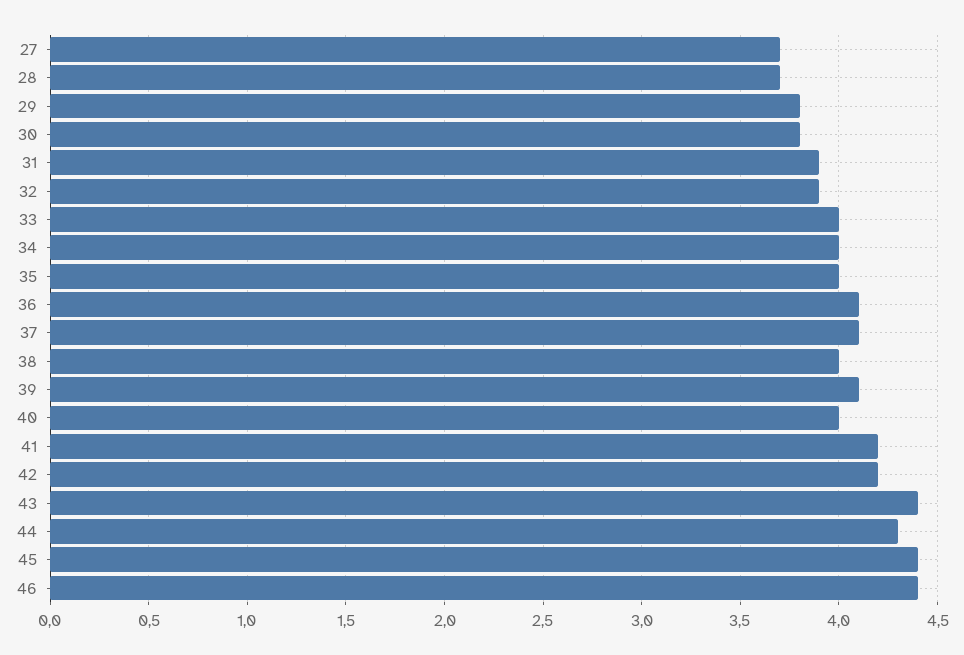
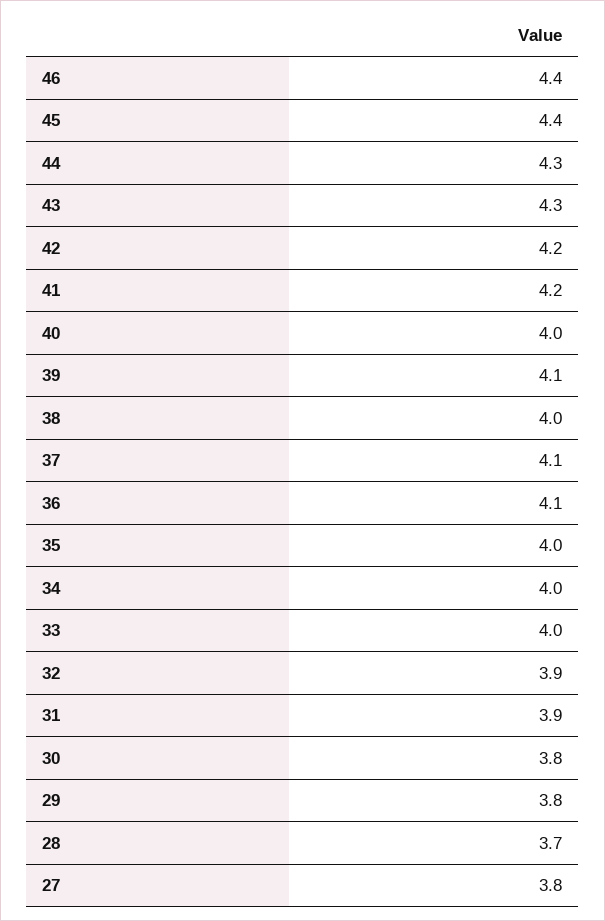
  {
-   "27": 3.7,
+   "27": 3.8,
    "28": 3.7,
    "29": 3.8,
    "30": 3.8,
    "31": 3.9,
    "32": 3.9,
    "33": 4,
    "34": 4,
    "35": 4,
    "36": 4.1,
    "37": 4.1,
    "38": 4,
    "39": 4.1,
    "40": 4,
    "41": 4.2,
    "42": 4.2,
-   "43": 4.4,
+   "43": 4.3,
    "44": 4.3,
    "45": 4.4,
    "46": 4.4
  }

